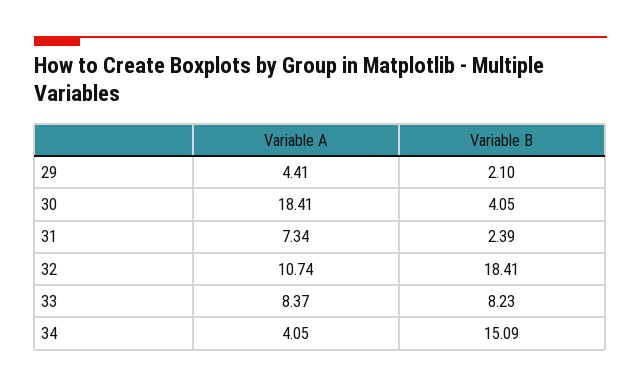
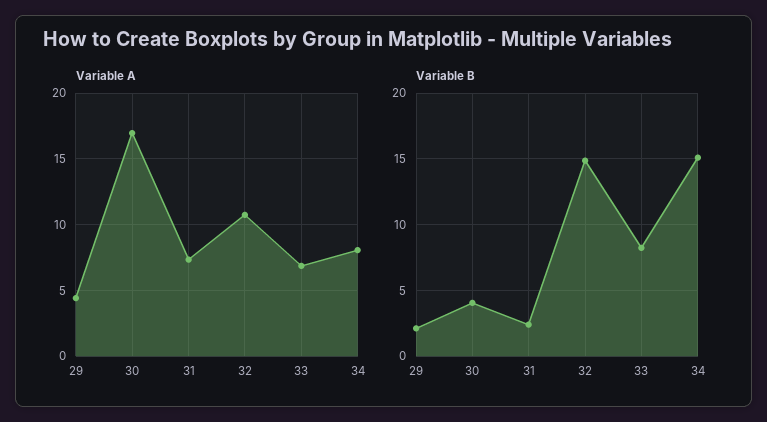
  {
    "Variable A": {
      "29": 4.41,
-     "30": 18.41,
+     "30": 17,
      "31": 7.34,
      "32": 10.74,
-     "33": 8.37,
+     "33": 7,
-     "34": 4.05
+     "34": 8
    },
    "Variable B": {
      "29": 2.1,
      "30": 4.05,
      "31": 2.39,
-     "32": 18.41,
+     "32": 15,
      "33": 8.23,
      "34": 15.09
    }
  }

